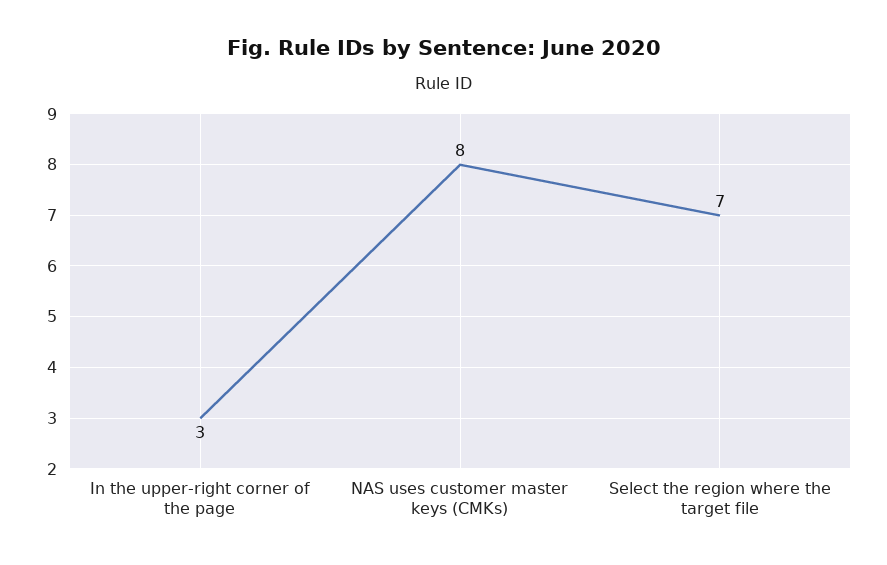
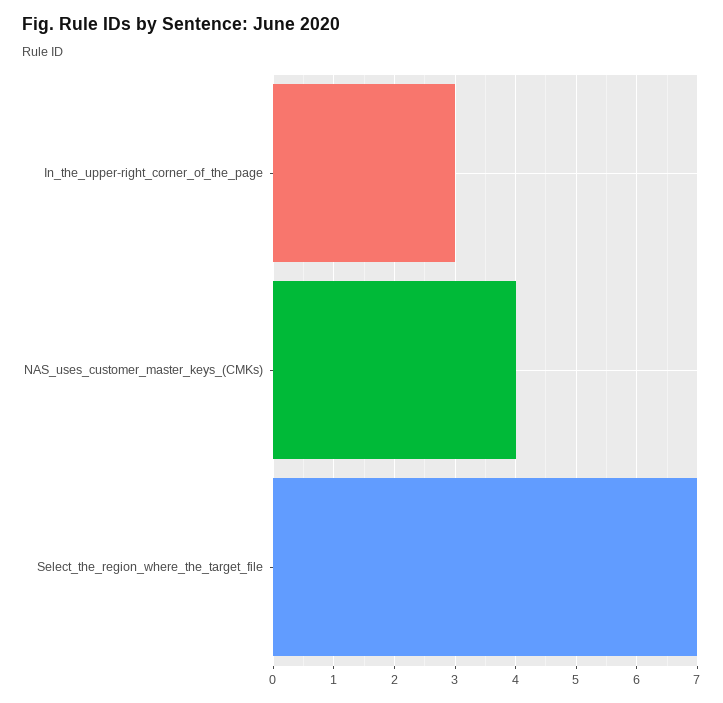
  {
    "In the upper-right corner of the page": 3,
-   "NAS uses customer master keys (CMKs)": 8,
+   "NAS uses customer master keys (CMKs)": 4,
    "Select the region where the target file": 7
  }

